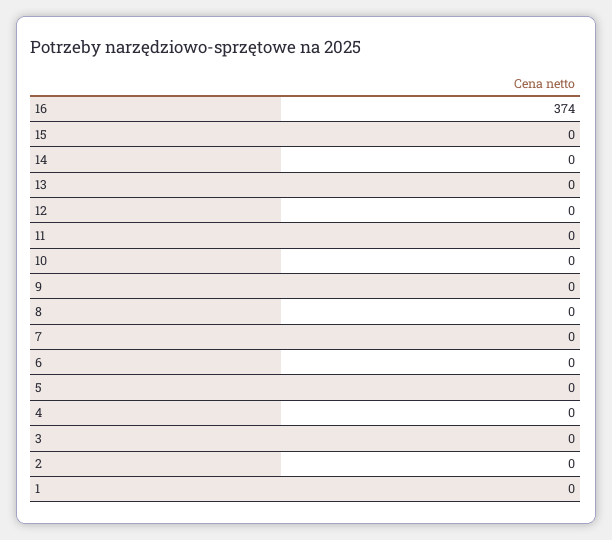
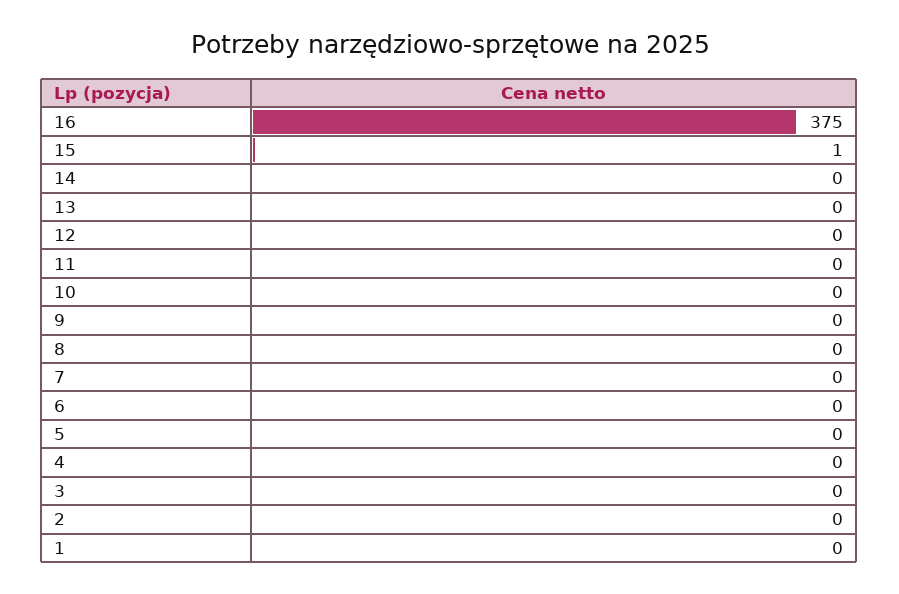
  {
-   "16": 374,
+   "16": 375,
-   "15": 0,
+   "15": 1,
    "14": 0,
    "13": 0,
    "12": 0,
    "11": 0,
    "10": 0,
    "9": 0,
    "8": 0,
    "7": 0,
    "6": 0,
    "5": 0,
    "4": 0,
    "3": 0,
    "2": 0,
    "1": 0
  }

